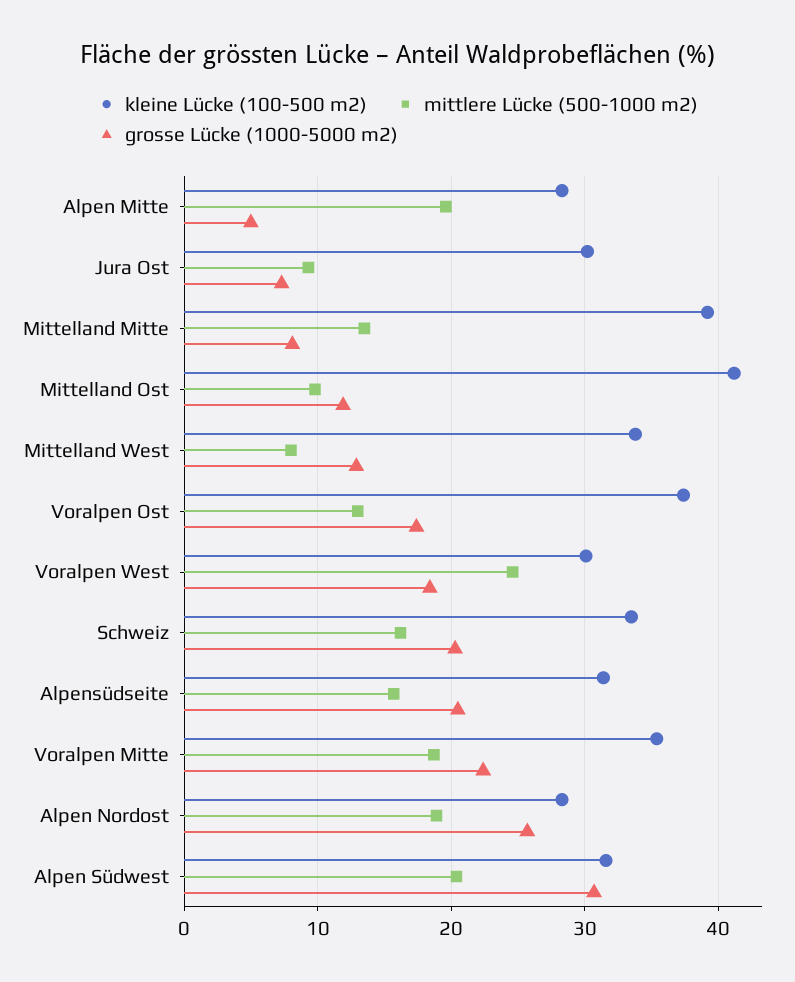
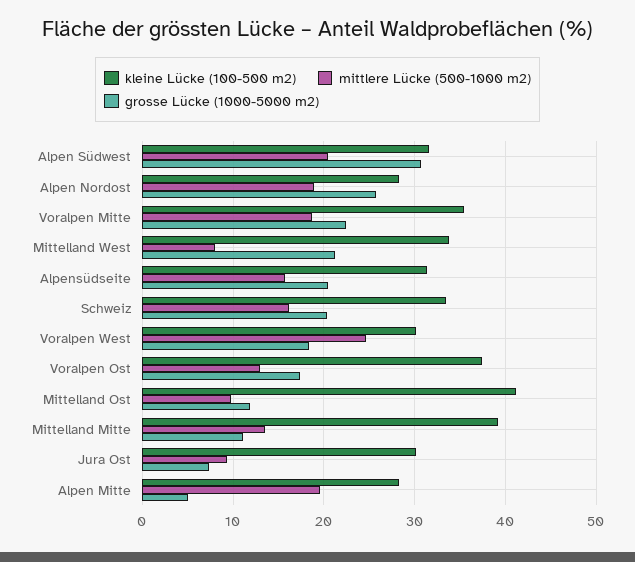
  {
    "kleine Lücke (100-500 m2)": {
      "Alpen Mitte": 28,
      "Jura Ost": 30,
      "Mittelland Mitte": 39,
      "Mittelland Ost": 41,
      "Mittelland West": 34,
      "Voralpen Ost": 37,
      "Voralpen West": 30,
      "Schweiz": 34,
      "Alpensüdseite": 31,
      "Voralpen Mitte": 35,
      "Alpen Nordost": 28,
      "Alpen Südwest": 32
    },
    "mittlere Lücke (500-1000 m2)": {
      "Alpen Mitte": 20,
      "Jura Ost": 9,
      "Mittelland Mitte": 14,
      "Mittelland Ost": 10,
      "Mittelland West": 8,
      "Voralpen Ost": 13,
      "Voralpen West": 25,
      "Schweiz": 16,
      "Alpensüdseite": 16,
      "Voralpen Mitte": 19,
      "Alpen Nordost": 19,
      "Alpen Südwest": 20
    },
    "grosse Lücke (1000-5000 m2)": {
      "Alpen Mitte": 5,
      "Jura Ost": 7,
-     "Mittelland Mitte": 8,
+     "Mittelland Mitte": 11,
      "Mittelland Ost": 12,
-     "Mittelland West": 13,
+     "Mittelland West": 21,
      "Voralpen Ost": 17,
      "Voralpen West": 18,
      "Schweiz": 20,
      "Alpensüdseite": 21,
      "Voralpen Mitte": 22,
      "Alpen Nordost": 26,
      "Alpen Südwest": 31
    }
  }

